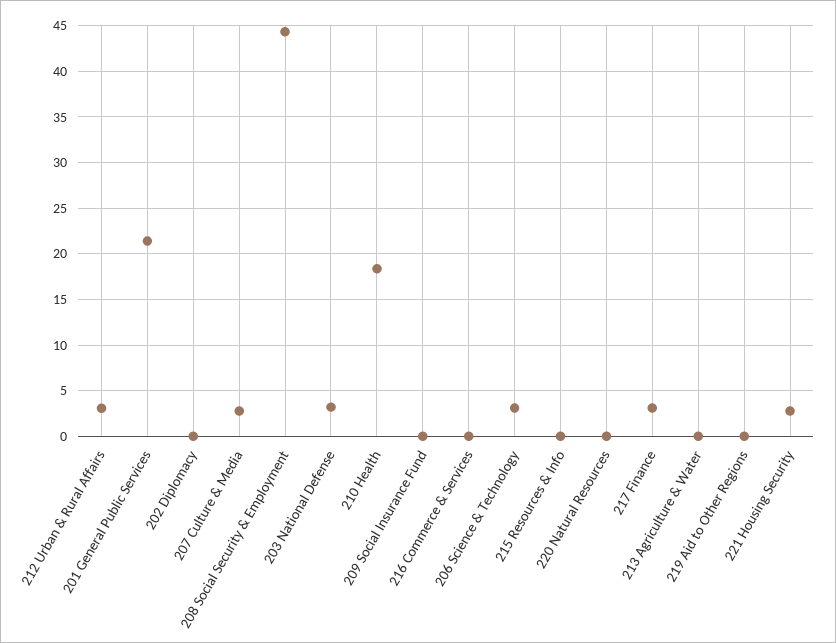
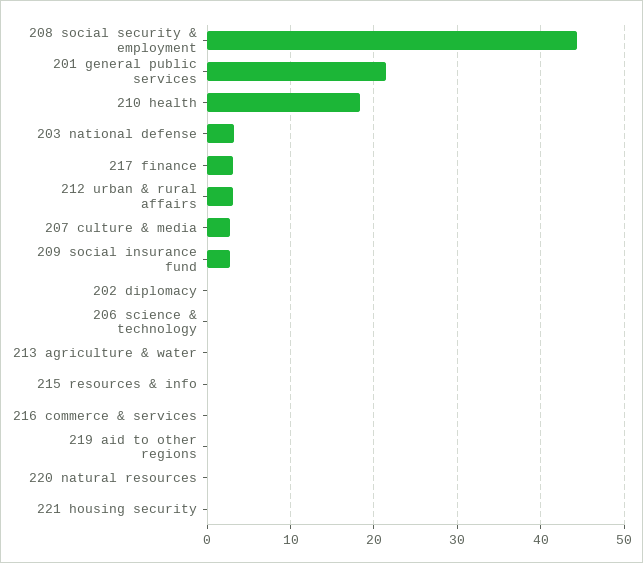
  {
    "212 Urban & Rural Affairs": 3,
    "201 General Public Services": 21,
    "202 Diplomacy": 0,
    "207 Culture & Media": 3,
    "208 Social Security & Employment": 44,
    "203 National Defense": 3,
    "210 Health": 18,
-   "209 Social Insurance Fund": 0,
+   "209 Social Insurance Fund": 3,
    "216 Commerce & Services": 0,
-   "206 Science & Technology": 3,
+   "206 Science & Technology": 0,
    "215 Resources & Info": 0,
    "220 Natural Resources": 0,
    "217 Finance": 3,
    "213 Agriculture & Water": 0,
    "219 Aid to Other Regions": 0,
-   "221 Housing Security": 3
+   "221 Housing Security": 0
  }

